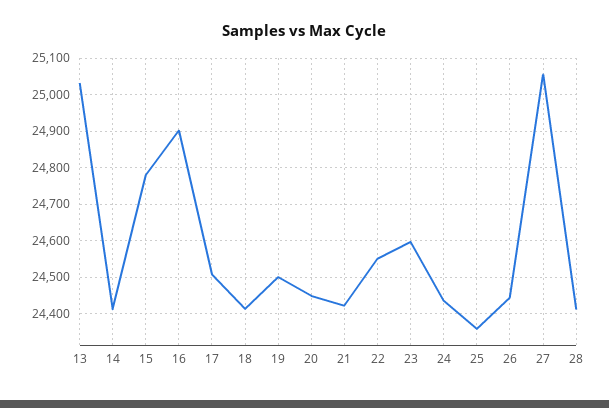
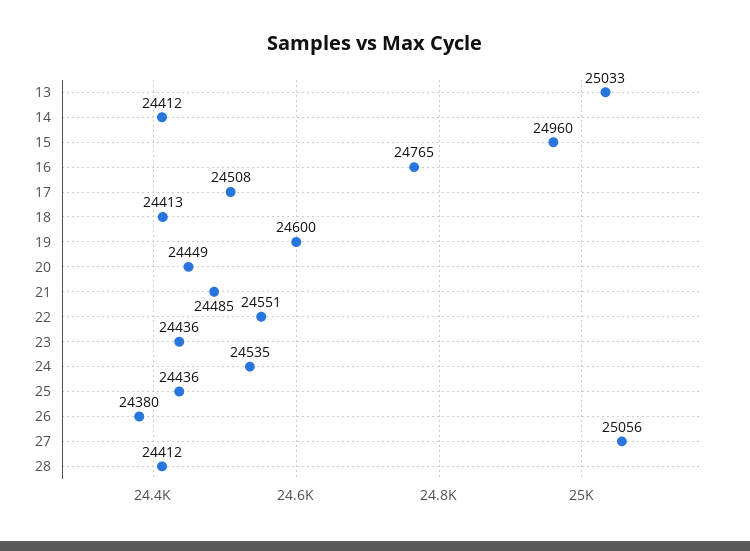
  {
    "13": 25033,
    "14": 24412,
-   "15": 24780,
+   "15": 24960,
-   "16": 24900,
+   "16": 24765,
    "17": 24508,
    "18": 24413,
-   "19": 24500,
+   "19": 24600,
    "20": 24449,
-   "21": 24420,
+   "21": 24485,
    "22": 24551,
-   "23": 24600,
+   "23": 24436,
-   "24": 24440,
+   "24": 24535,
-   "25": 24360,
+   "25": 24436,
-   "26": 24440,
+   "26": 24380,
    "27": 25056,
    "28": 24412
  }

